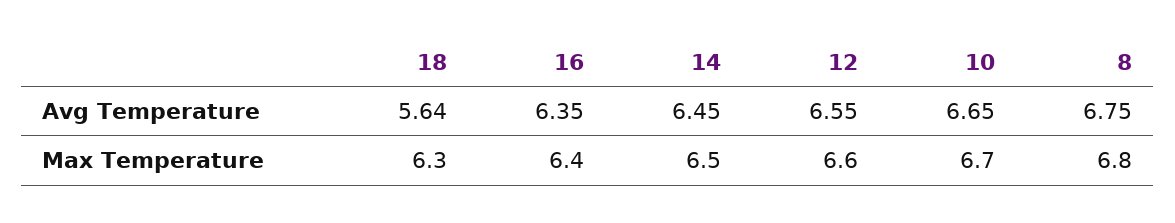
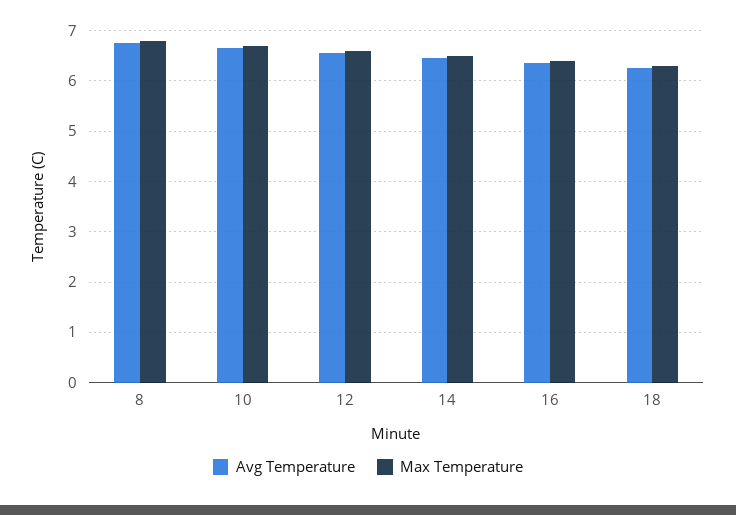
  {
    "Avg Temperature": {
-     "18": 5.64,
+     "18": 6.2,
      "16": 6.35,
      "14": 6.45,
      "12": 6.55,
      "10": 6.65,
      "8": 6.75
    },
    "Max Temperature": {
      "18": 6.3,
      "16": 6.4,
      "14": 6.5,
      "12": 6.6,
      "10": 6.7,
      "8": 6.8
    }
  }

